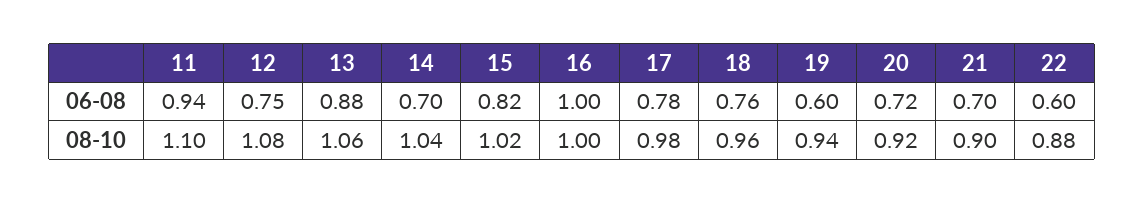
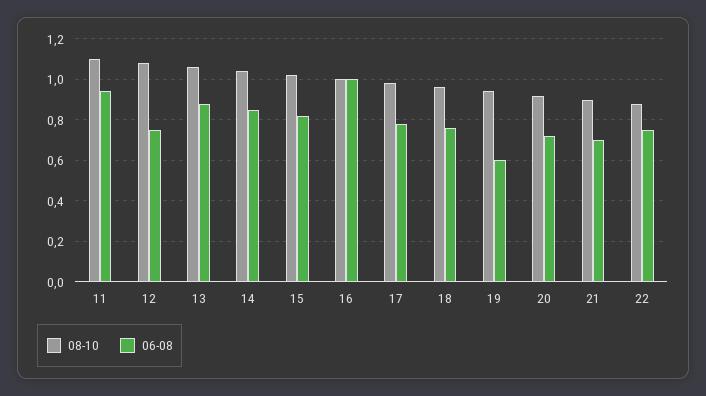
  {
    "06-08": {
      "11": 0.94,
      "12": 0.75,
      "13": 0.88,
-     "14": 0.7,
+     "14": 0.85,
      "15": 0.82,
      "16": 1,
      "17": 0.78,
      "18": 0.76,
      "19": 0.6,
      "20": 0.72,
      "21": 0.7,
-     "22": 0.6
+     "22": 0.75
    },
    "08-10": {
      "11": 1.1,
      "12": 1.08,
      "13": 1.06,
      "14": 1.04,
      "15": 1.02,
      "16": 1,
      "17": 0.98,
      "18": 0.96,
      "19": 0.94,
      "20": 0.92,
      "21": 0.9,
      "22": 0.88
    }
  }

